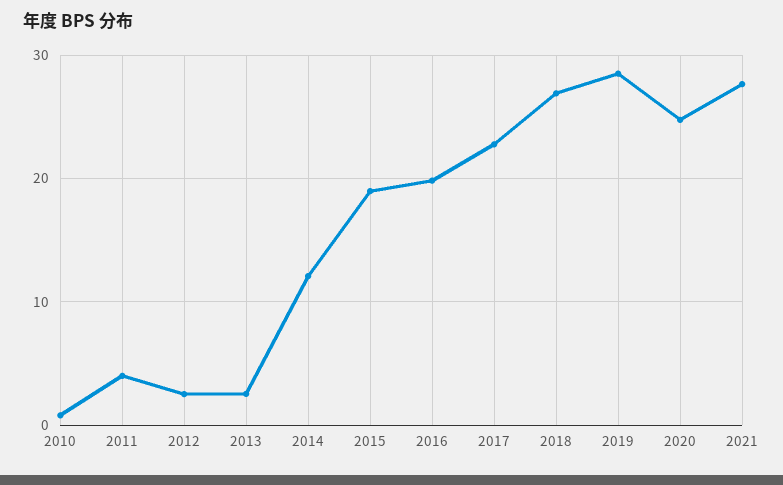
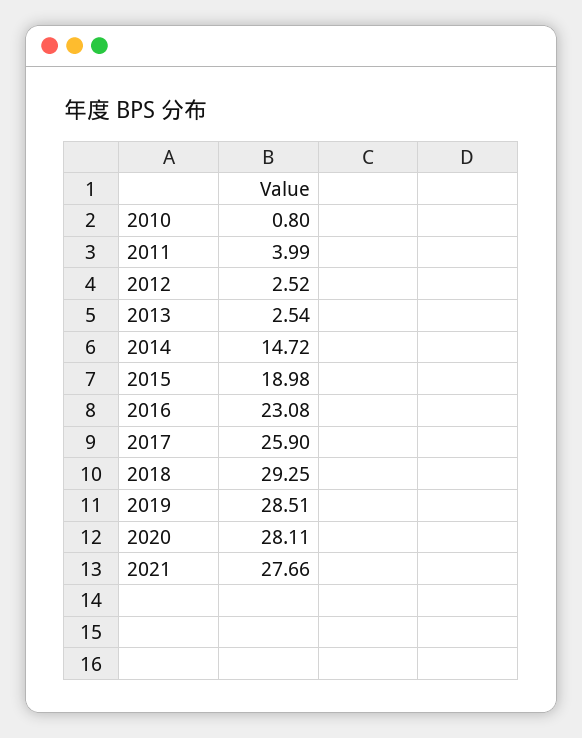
  {
    "2010": 0.8,
    "2011": 3.99,
    "2012": 2.52,
    "2013": 2.54,
-   "2014": 12,
+   "2014": 14.72,
    "2015": 18.98,
-   "2016": 20,
+   "2016": 23.08,
-   "2017": 23,
+   "2017": 25.9,
-   "2018": 27,
+   "2018": 29.25,
    "2019": 28.51,
-   "2020": 25,
+   "2020": 28.11,
    "2021": 27.66
  }

